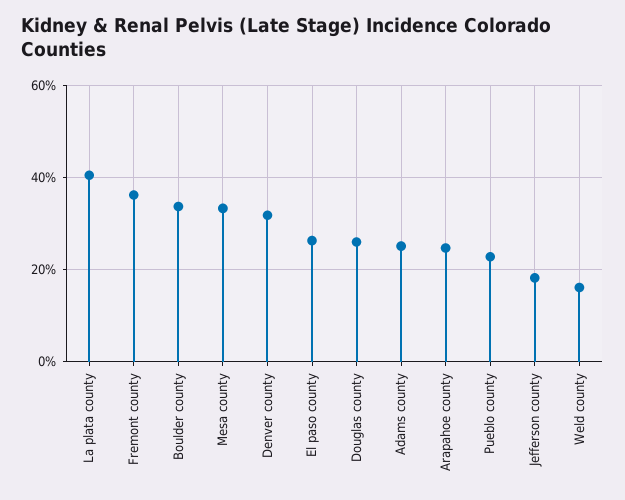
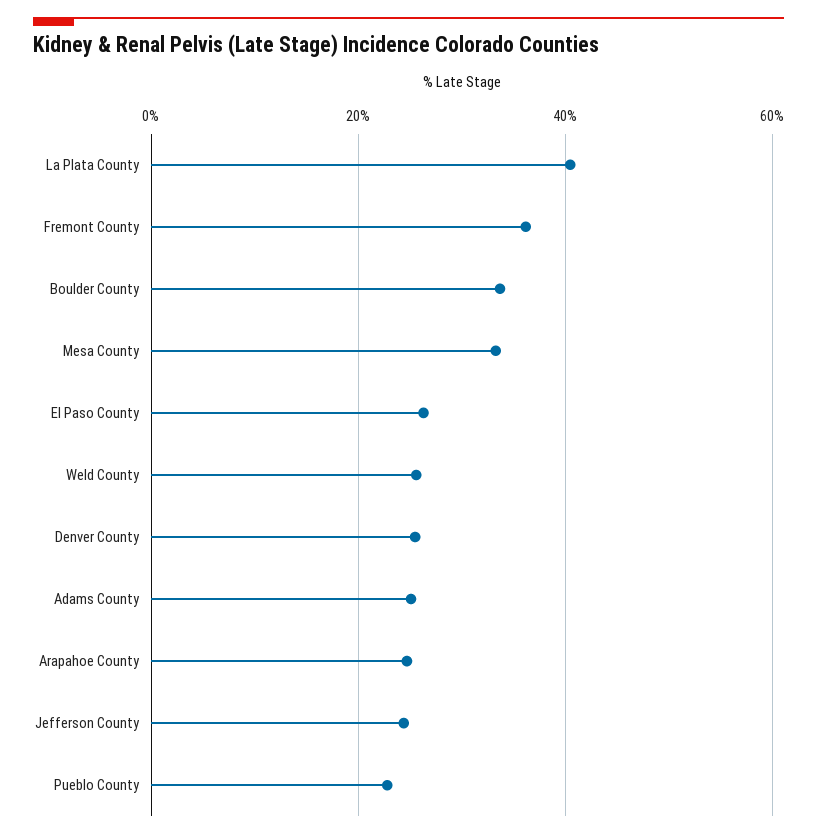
  {
    "La plata county": 40,
    "Fremont county": 36,
    "Boulder county": 34,
    "Mesa county": 34,
-   "Denver county": 32,
+   "Denver county": 26,
    "El paso county": 26,
-   "Douglas county": 26,
    "Adams county": 26,
    "Arapahoe county": 24,
    "Pueblo county": 22,
-   "Jefferson county": 18,
+   "Jefferson county": 24,
-   "Weld county": 16
+   "Weld county": 26
  }

